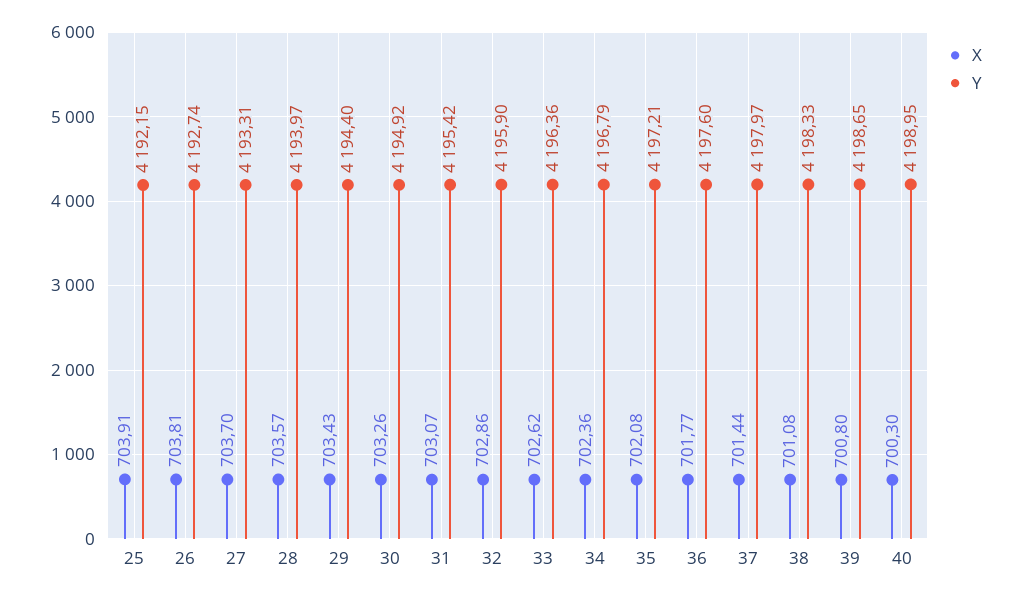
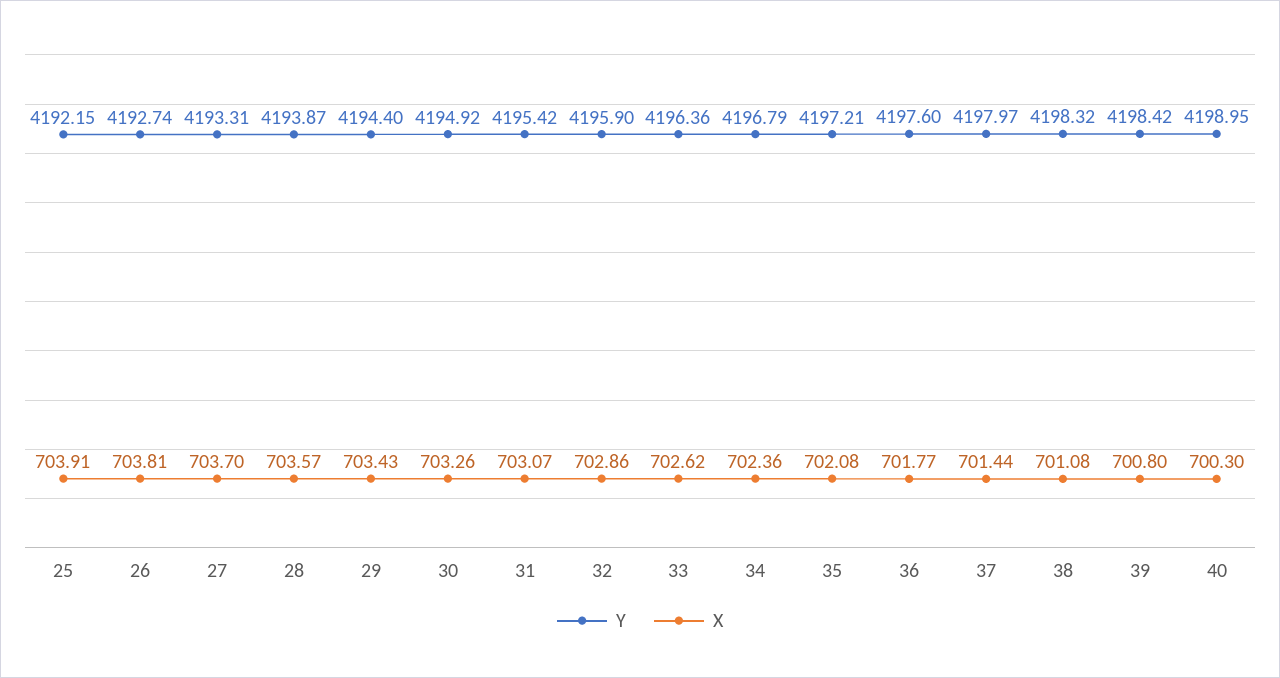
  {
    "X": {
      "25": 703.91,
      "26": 703.81,
      "27": 703.7,
      "28": 703.57,
      "29": 703.43,
      "30": 703.26,
      "31": 703.07,
      "32": 702.86,
      "33": 702.62,
      "34": 702.36,
      "35": 702.08,
      "36": 701.77,
      "37": 701.44,
      "38": 701.08,
      "39": 700.8,
      "40": 700.3
    },
    "Y": {
      "25": 4192.15,
      "26": 4192.74,
      "27": 4193.31,
-     "28": 4193.97,
+     "28": 4193.87,
      "29": 4194.4,
      "30": 4194.92,
      "31": 4195.42,
      "32": 4195.9,
      "33": 4196.36,
      "34": 4196.79,
      "35": 4197.21,
      "36": 4197.6,
      "37": 4197.97,
-     "38": 4198.33,
+     "38": 4198.32,
-     "39": 4198.65,
+     "39": 4198.42,
      "40": 4198.95
    }
  }

